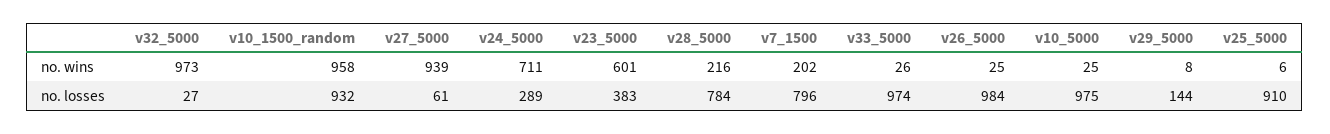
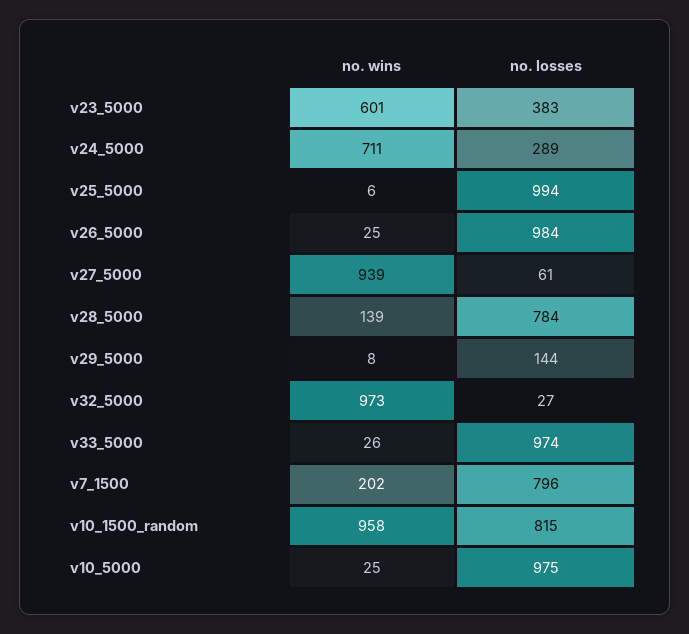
  {
    "v32_5000": {
      "no. wins": 973,
      "no. losses": 27
    },
    "v10_1500_random": {
      "no. wins": 958,
-     "no. losses": 932
+     "no. losses": 815
    },
    "v27_5000": {
      "no. wins": 939,
      "no. losses": 61
    },
    "v24_5000": {
      "no. wins": 711,
      "no. losses": 289
    },
    "v23_5000": {
      "no. wins": 601,
      "no. losses": 383
    },
    "v28_5000": {
-     "no. wins": 216,
+     "no. wins": 139,
      "no. losses": 784
    },
    "v7_1500": {
      "no. wins": 202,
      "no. losses": 796
    },
    "v33_5000": {
      "no. wins": 26,
      "no. losses": 974
    },
    "v26_5000": {
      "no. wins": 25,
      "no. losses": 984
    },
    "v10_5000": {
      "no. wins": 25,
      "no. losses": 975
    },
    "v29_5000": {
      "no. wins": 8,
      "no. losses": 144
    },
    "v25_5000": {
      "no. wins": 6,
-     "no. losses": 910
+     "no. losses": 994
    }
  }

